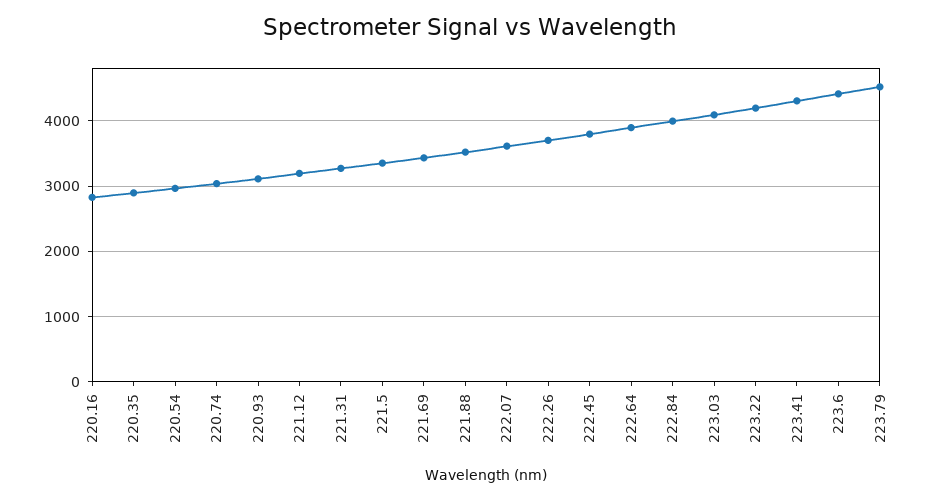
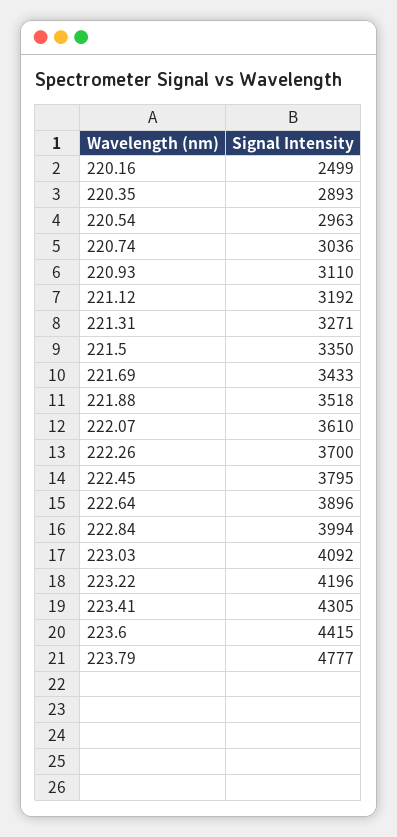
  {
-   "220.16": 2800,
+   "220.16": 2499,
    "220.35": 2893,
    "220.54": 2963,
    "220.74": 3036,
    "220.93": 3110,
    "221.12": 3192,
    "221.31": 3271,
    "221.5": 3350,
    "221.69": 3433,
    "221.88": 3518,
    "222.07": 3610,
    "222.26": 3700,
    "222.45": 3795,
    "222.64": 3896,
    "222.84": 3994,
    "223.03": 4092,
    "223.22": 4196,
    "223.41": 4305,
    "223.6": 4415,
-   "223.79": 4500
+   "223.79": 4777
  }

